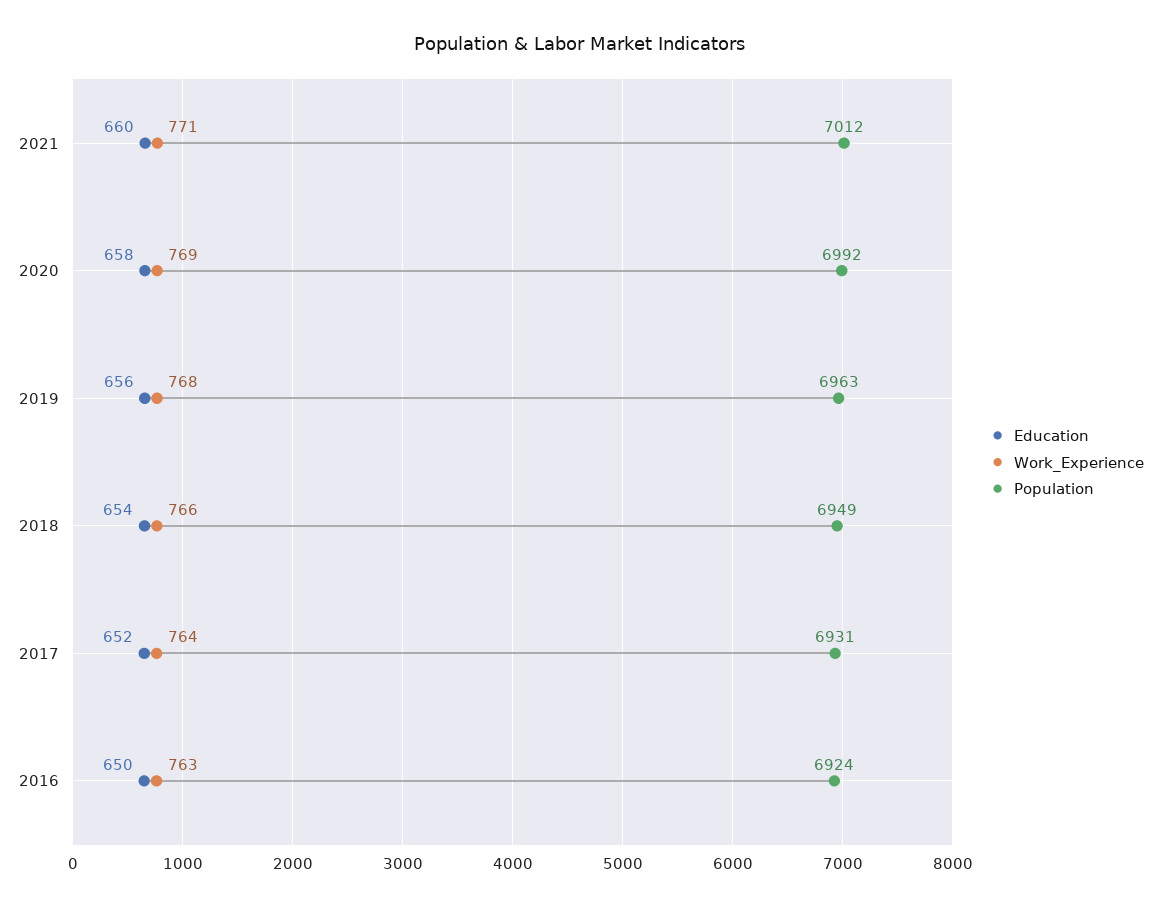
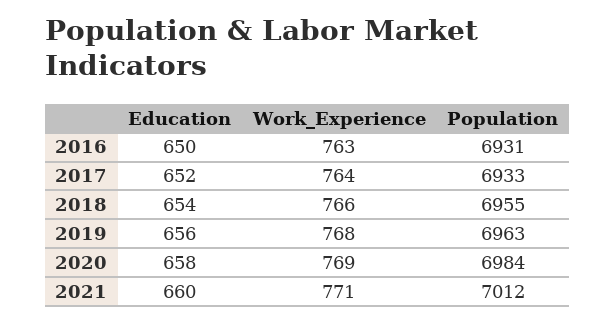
  {
    "Education": {
      "2021": 660,
      "2020": 658,
      "2019": 656,
      "2018": 654,
      "2017": 652,
      "2016": 650
    },
    "Work_Experience": {
      "2021": 771,
      "2020": 769,
      "2019": 768,
      "2018": 766,
      "2017": 764,
      "2016": 763
    },
    "Population": {
      "2021": 7012,
-     "2020": 6992,
+     "2020": 6984,
      "2019": 6963,
-     "2018": 6949,
+     "2018": 6955,
-     "2017": 6931,
+     "2017": 6933,
-     "2016": 6924
+     "2016": 6931
    }
  }

